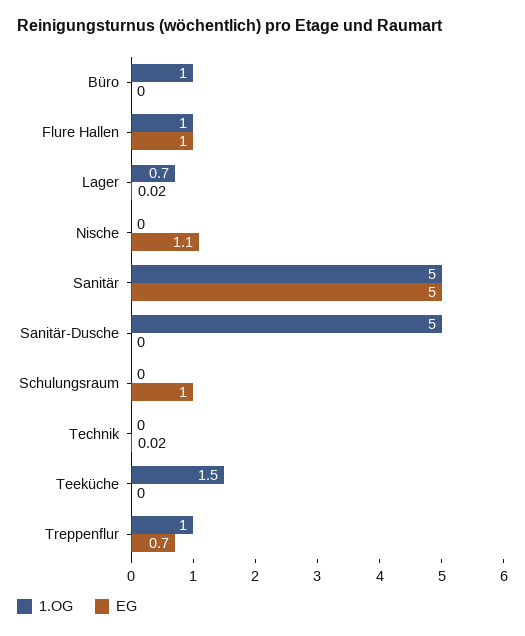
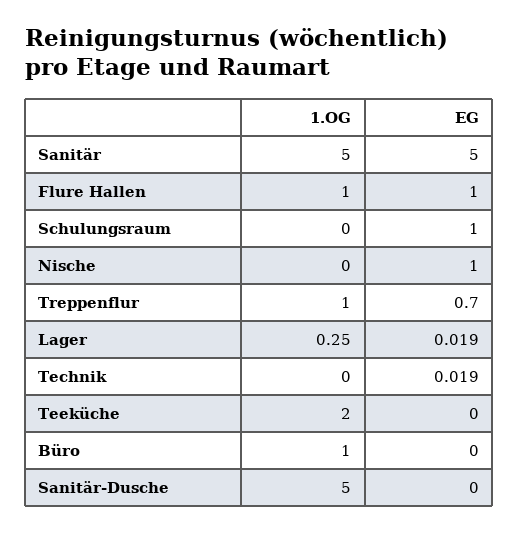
  {
    "1.OG": {
      "Büro": 1,
      "Flure Hallen": 1,
-     "Lager": 0.7,
+     "Lager": 0.25,
      "Nische": 0,
      "Sanitär": 5,
      "Sanitär-Dusche": 5,
      "Schulungsraum": 0,
      "Technik": 0,
-     "Teeküche": 1.5,
+     "Teeküche": 2,
      "Treppenflur": 1
    },
    "EG": {
      "Büro": 0,
      "Flure Hallen": 1,
      "Lager": 0.019,
-     "Nische": 1.1,
+     "Nische": 1,
      "Sanitär": 5,
      "Sanitär-Dusche": 0,
      "Schulungsraum": 1,
      "Technik": 0.019,
      "Teeküche": 0,
      "Treppenflur": 0.7
    }
  }

